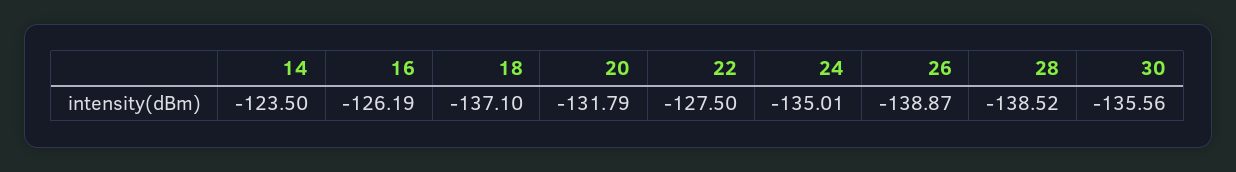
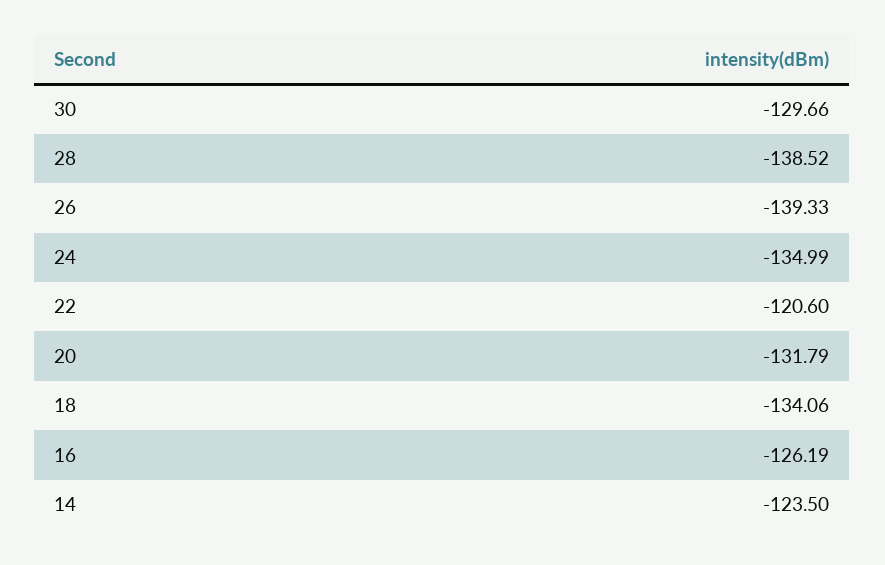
  {
    "14": -123.5,
    "16": -126.19,
-   "18": -137.1,
+   "18": -134.06,
    "20": -131.79,
-   "22": -127.5,
+   "22": -120.6,
-   "24": -135.01,
+   "24": -134.99,
-   "26": -138.87,
+   "26": -139.33,
    "28": -138.52,
-   "30": -135.56
+   "30": -129.66
  }

